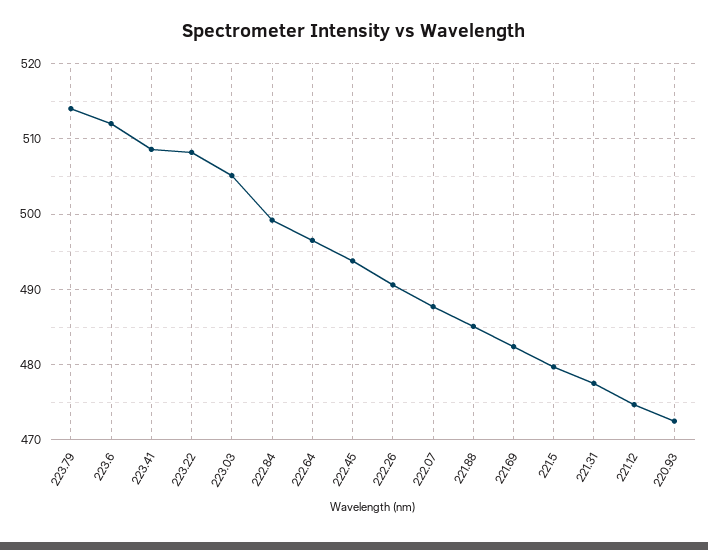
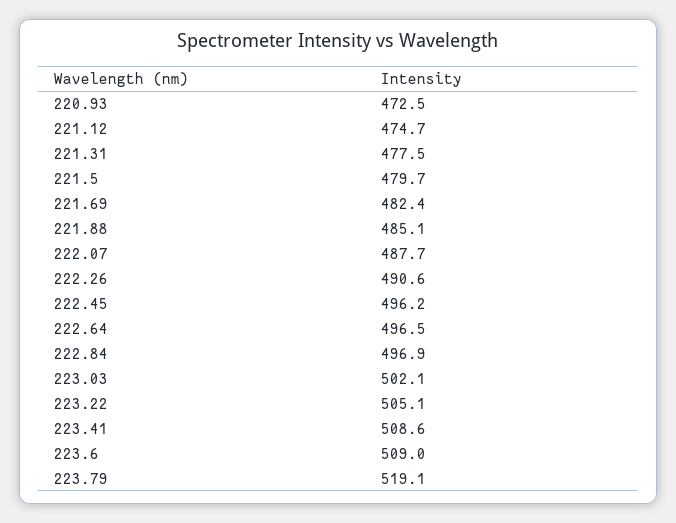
  {
-   "223.79": 514,
+   "223.79": 519.1,
-   "223.6": 512,
+   "223.6": 509,
    "223.41": 508.6,
-   "223.22": 508,
+   "223.22": 505.1,
-   "223.03": 505,
+   "223.03": 502.1,
-   "222.84": 499,
+   "222.84": 496.9,
    "222.64": 496.5,
-   "222.45": 494,
+   "222.45": 496.2,
    "222.26": 490.6,
    "222.07": 487.7,
    "221.88": 485.1,
    "221.69": 482.4,
    "221.5": 479.7,
    "221.31": 477.5,
    "221.12": 474.7,
    "220.93": 472.5
  }

